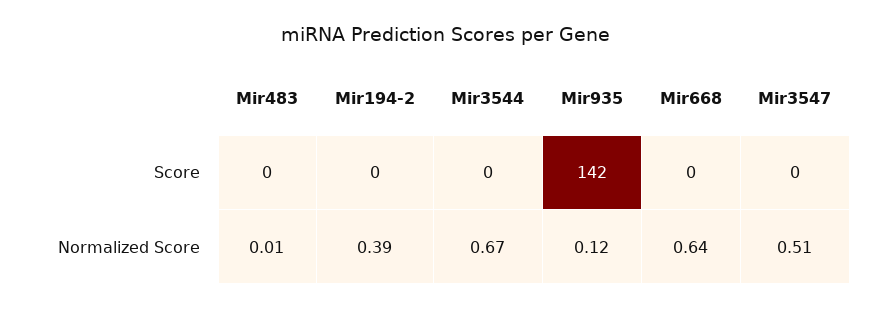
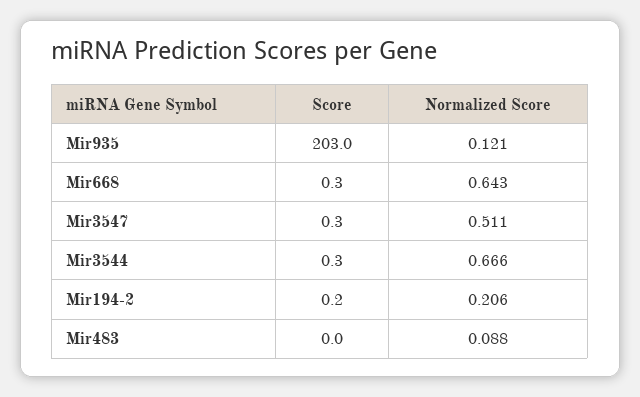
  {
    "Mir483": {
      "Score": 0,
-     "Normalized Score": 0.01
+     "Normalized Score": 0.088
    },
    "Mir194-2": {
      "Score": 0.2,
-     "Normalized Score": 0.39
+     "Normalized Score": 0.206
    },
    "Mir3544": {
      "Score": 0.3,
      "Normalized Score": 0.666
    },
    "Mir935": {
-     "Score": 142,
+     "Score": 203,
      "Normalized Score": 0.121
    },
    "Mir668": {
      "Score": 0.3,
      "Normalized Score": 0.643
    },
    "Mir3547": {
      "Score": 0.3,
      "Normalized Score": 0.511
    }
  }

